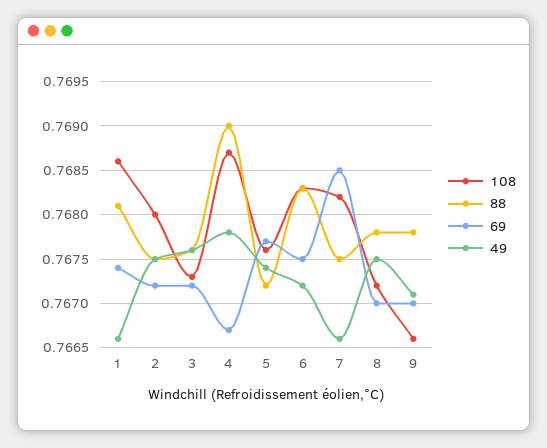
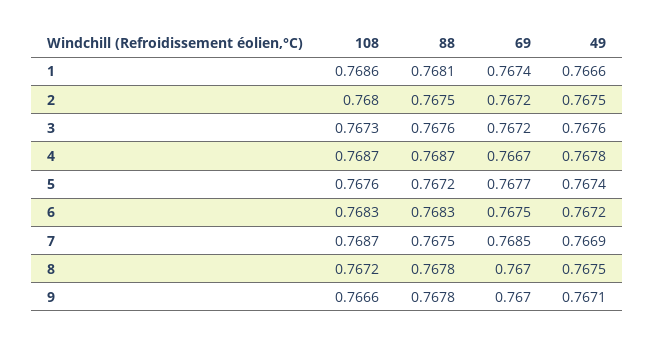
  {
    "108": {
      "1": 0.7686,
      "2": 0.768,
      "3": 0.7673,
      "4": 0.7687,
      "5": 0.7676,
      "6": 0.7683,
-     "7": 0.7682,
+     "7": 0.7687,
      "8": 0.7672,
      "9": 0.7666
    },
    "88": {
      "1": 0.7681,
      "2": 0.7675,
      "3": 0.7676,
-     "4": 0.769,
+     "4": 0.7687,
      "5": 0.7672,
      "6": 0.7683,
      "7": 0.7675,
      "8": 0.7678,
      "9": 0.7678
    },
    "69": {
      "1": 0.7674,
      "2": 0.7672,
      "3": 0.7672,
      "4": 0.7667,
      "5": 0.7677,
      "6": 0.7675,
      "7": 0.7685,
      "8": 0.767,
      "9": 0.767
    },
    "49": {
      "1": 0.7666,
      "2": 0.7675,
      "3": 0.7676,
      "4": 0.7678,
      "5": 0.7674,
      "6": 0.7672,
-     "7": 0.7666,
+     "7": 0.7669,
      "8": 0.7675,
      "9": 0.7671
    }
  }

